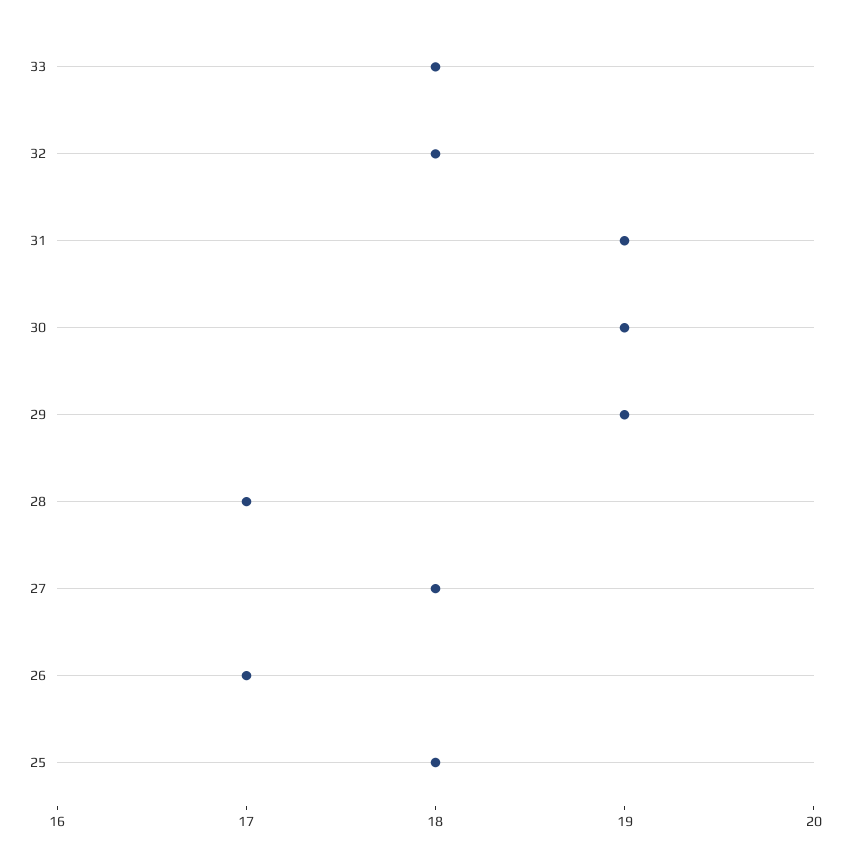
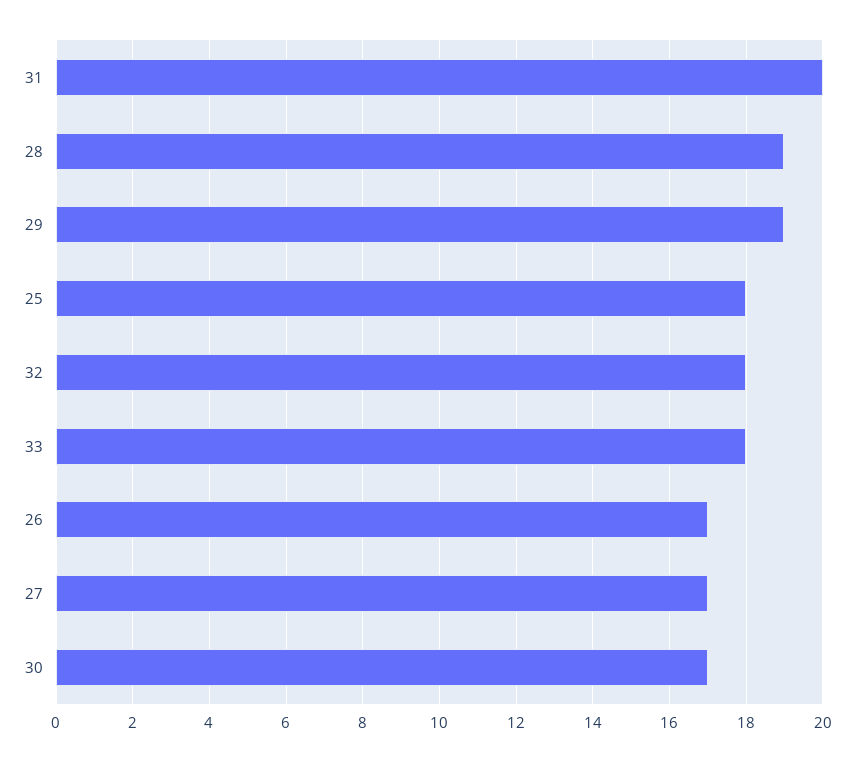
  {
    "33": 18,
    "32": 18,
-   "31": 19,
+   "31": 20,
-   "30": 19,
+   "30": 17,
    "29": 19,
-   "28": 17,
+   "28": 19,
-   "27": 18,
+   "27": 17,
    "26": 17,
    "25": 18
  }

